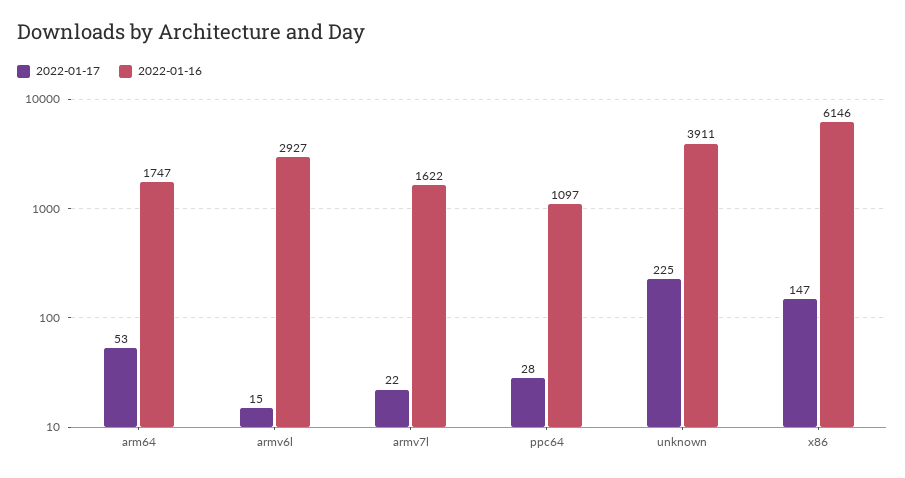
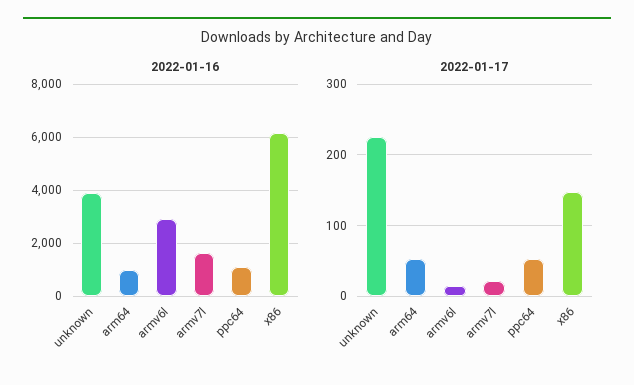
  {
    "2022-01-17": {
      "arm64": 53,
      "armv6l": 15,
      "armv7l": 22,
-     "ppc64": 28,
+     "ppc64": 50,
      "unknown": 225,
      "x86": 147
    },
    "2022-01-16": {
-     "arm64": 1747,
+     "arm64": 1000,
      "armv6l": 2927,
      "armv7l": 1622,
      "ppc64": 1097,
      "unknown": 3911,
      "x86": 6146
    }
  }

